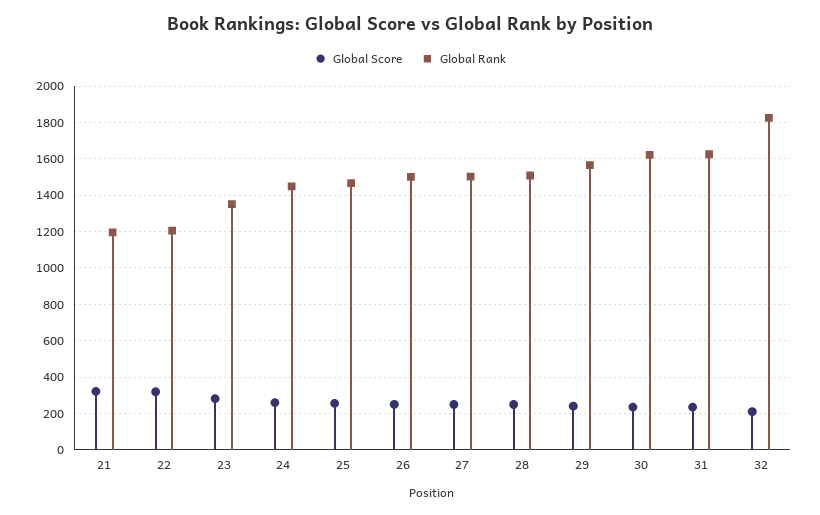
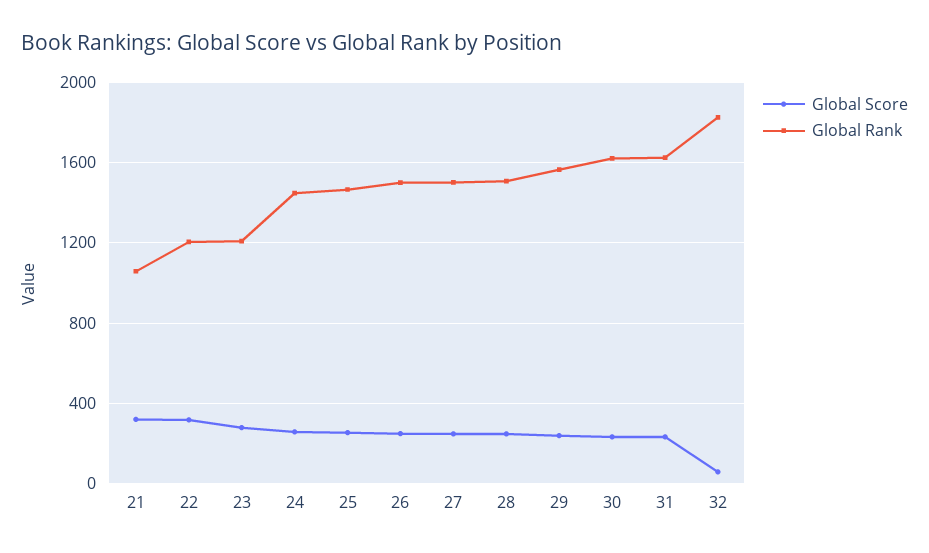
  {
    "Global Score": {
      "21": 300,
      "22": 300,
      "23": 300,
      "24": 250,
      "25": 250,
      "26": 250,
      "27": 250,
      "28": 250,
      "29": 250,
      "30": 250,
      "31": 250,
-     "32": 200
+     "32": 50
    },
    "Global Rank": {
-     "21": 1200,
+     "21": 1050,
      "22": 1200,
-     "23": 1350,
+     "23": 1200,
      "24": 1450,
      "25": 1450,
      "26": 1500,
      "27": 1500,
      "28": 1500,
      "29": 1550,
      "30": 1600,
      "31": 1650,
      "32": 1850
    }
  }

